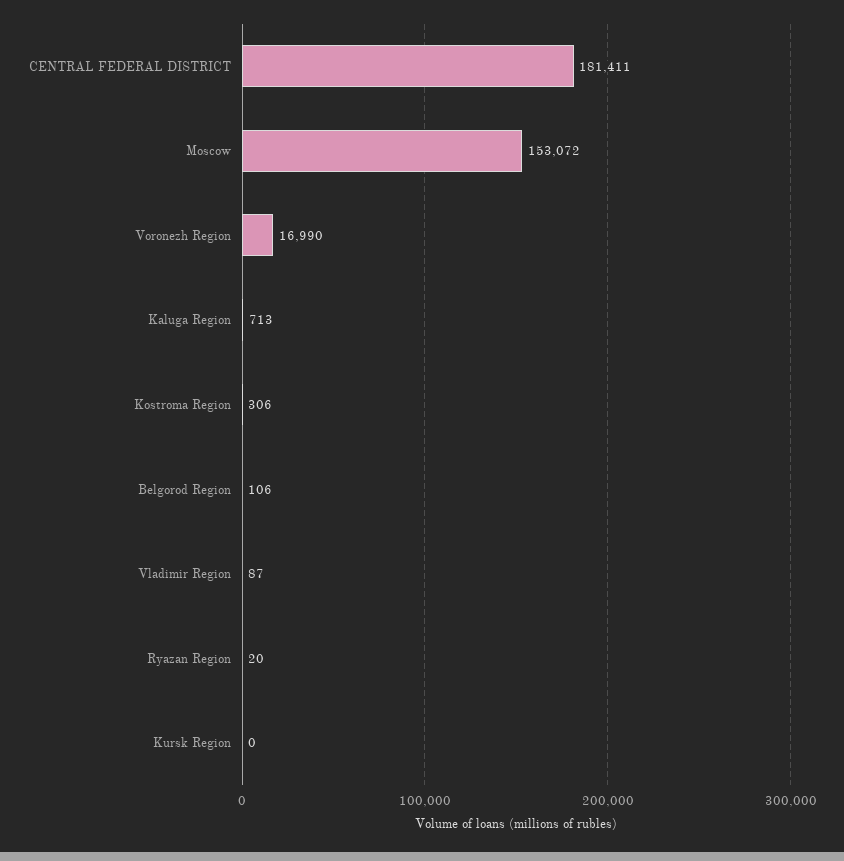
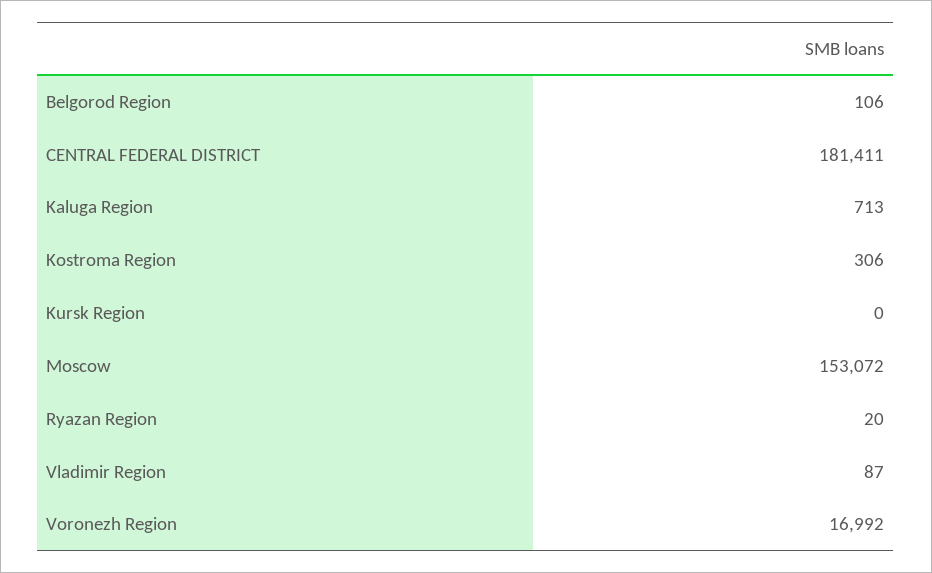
  {
    "CENTRAL FEDERAL DISTRICT": 181411,
    "Moscow": 153072,
-   "Voronezh Region": 16990,
+   "Voronezh Region": 16992,
    "Kaluga Region": 713,
    "Kostroma Region": 306,
    "Belgorod Region": 106,
    "Vladimir Region": 87,
    "Ryazan Region": 20,
    "Kursk Region": 0
  }

